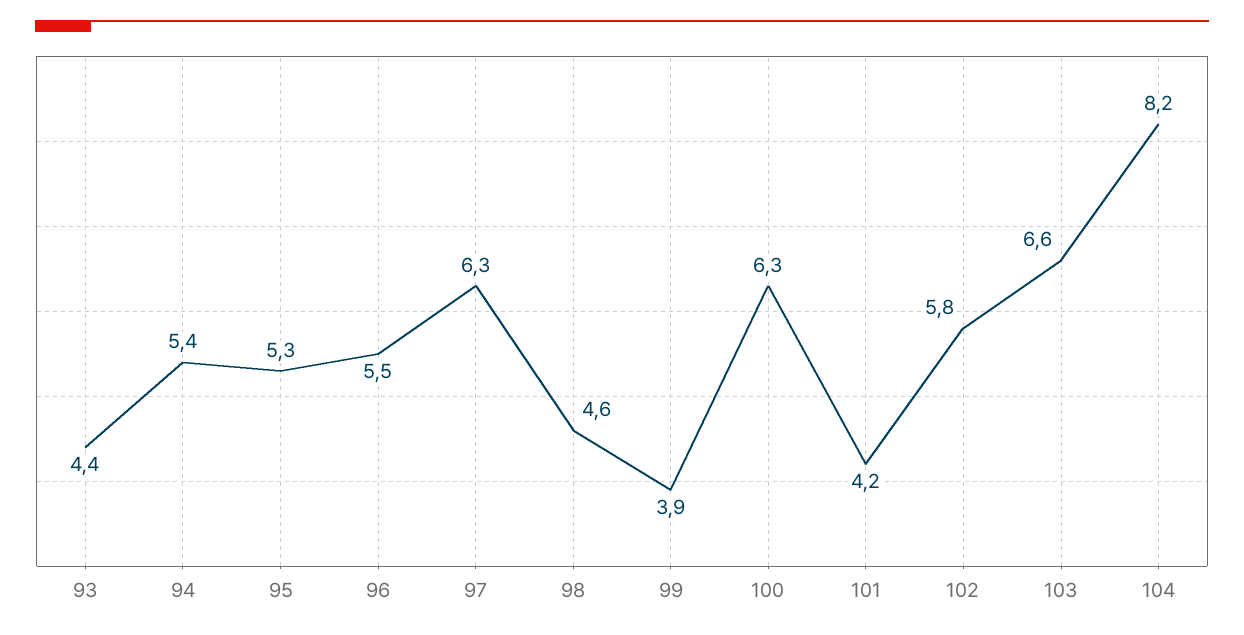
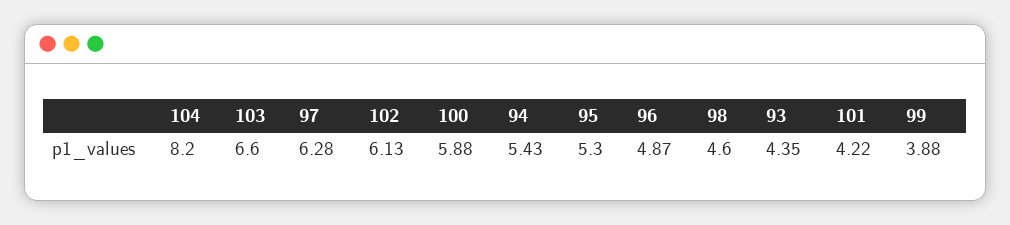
  {
    "93": 4.35,
    "94": 5.43,
    "95": 5.3,
-   "96": 5.5,
+   "96": 4.87,
    "97": 6.28,
    "98": 4.6,
    "99": 3.88,
-   "100": 6.3,
+   "100": 5.88,
    "101": 4.22,
-   "102": 5.8,
+   "102": 6.13,
    "103": 6.6,
    "104": 8.2
  }

